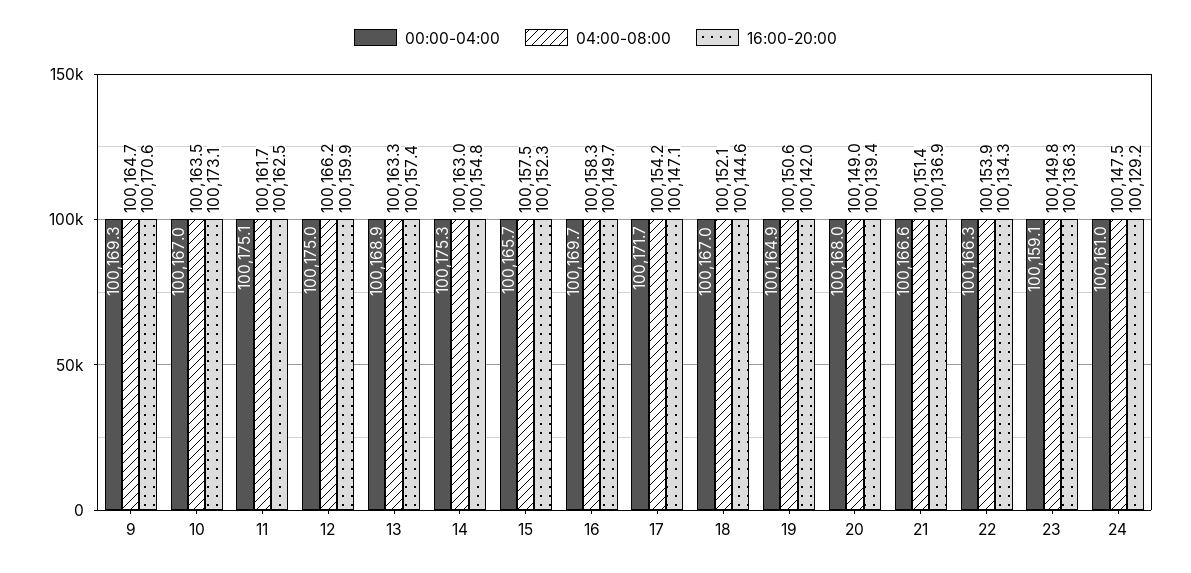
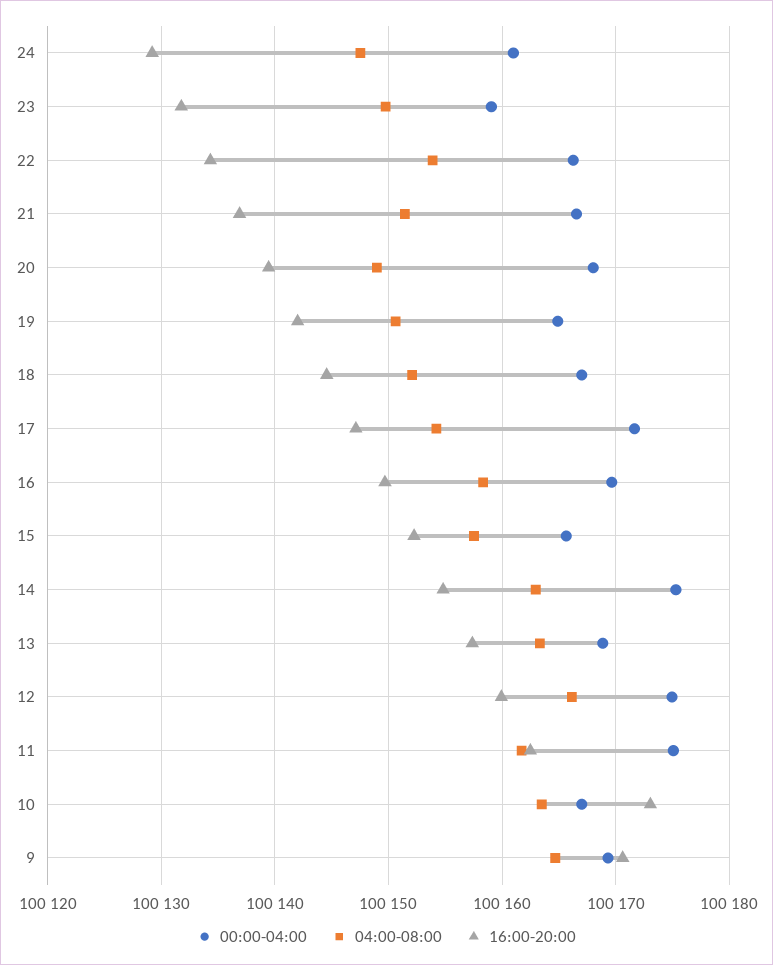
  {
    "00:00-04:00": {
      "9": 100169.3,
      "10": 100167,
      "11": 100175.1,
      "12": 100175,
      "13": 100168.9,
      "14": 100175.3,
      "15": 100165.7,
      "16": 100169.7,
      "17": 100171.7,
      "18": 100167,
      "19": 100164.9,
      "20": 100168,
      "21": 100166.6,
      "22": 100166.3,
      "23": 100159.1,
      "24": 100161
    },
    "04:00-08:00": {
      "9": 100164.7,
      "10": 100163.5,
      "11": 100161.7,
      "12": 100166.2,
      "13": 100163.3,
      "14": 100163,
      "15": 100157.5,
      "16": 100158.3,
      "17": 100154.2,
      "18": 100152.1,
      "19": 100150.6,
      "20": 100149,
      "21": 100151.4,
      "22": 100153.9,
      "23": 100149.8,
      "24": 100147.5
    },
    "16:00-20:00": {
      "9": 100170.6,
      "10": 100173.1,
      "11": 100162.5,
      "12": 100159.9,
      "13": 100157.4,
      "14": 100154.8,
      "15": 100152.3,
      "16": 100149.7,
      "17": 100147.1,
      "18": 100144.6,
      "19": 100142,
      "20": 100139.4,
      "21": 100136.9,
      "22": 100134.3,
-     "23": 100136.3,
+     "23": 100132,
      "24": 100129.2
    }
  }

